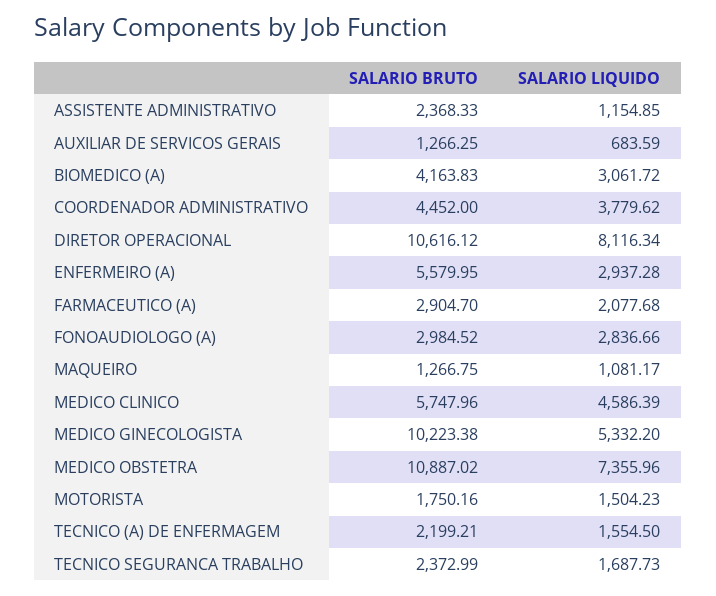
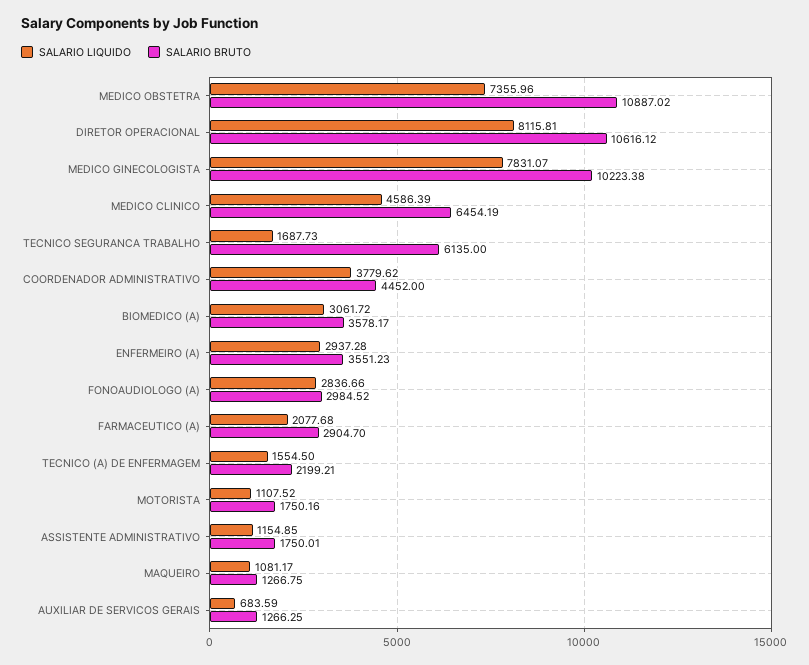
  {
    "SALARIO BRUTO": {
-     "ASSISTENTE ADMINISTRATIVO": 2368.33,
+     "ASSISTENTE ADMINISTRATIVO": 1750.01,
      "AUXILIAR DE SERVICOS GERAIS": 1266.25,
-     "BIOMEDICO (A)": 4163.83,
+     "BIOMEDICO (A)": 3578.17,
      "COORDENADOR ADMINISTRATIVO": 4452,
      "DIRETOR OPERACIONAL": 10616.12,
-     "ENFERMEIRO (A)": 5579.95,
+     "ENFERMEIRO (A)": 3551.23,
      "FARMACEUTICO (A)": 2904.7,
      "FONOAUDIOLOGO (A)": 2984.52,
      "MAQUEIRO": 1266.75,
-     "MEDICO CLINICO": 5747.96,
+     "MEDICO CLINICO": 6454.19,
      "MEDICO GINECOLOGISTA": 10223.38,
      "MEDICO OBSTETRA": 10887.02,
      "MOTORISTA": 1750.16,
      "TECNICO (A) DE ENFERMAGEM": 2199.21,
-     "TECNICO SEGURANCA TRABALHO": 2372.99
+     "TECNICO SEGURANCA TRABALHO": 6135
    },
    "SALARIO LIQUIDO": {
      "ASSISTENTE ADMINISTRATIVO": 1154.85,
      "AUXILIAR DE SERVICOS GERAIS": 683.59,
      "BIOMEDICO (A)": 3061.72,
      "COORDENADOR ADMINISTRATIVO": 3779.62,
-     "DIRETOR OPERACIONAL": 8116.34,
+     "DIRETOR OPERACIONAL": 8115.81,
      "ENFERMEIRO (A)": 2937.28,
      "FARMACEUTICO (A)": 2077.68,
      "FONOAUDIOLOGO (A)": 2836.66,
      "MAQUEIRO": 1081.17,
      "MEDICO CLINICO": 4586.39,
-     "MEDICO GINECOLOGISTA": 5332.2,
+     "MEDICO GINECOLOGISTA": 7831.07,
      "MEDICO OBSTETRA": 7355.96,
-     "MOTORISTA": 1504.23,
+     "MOTORISTA": 1107.52,
      "TECNICO (A) DE ENFERMAGEM": 1554.5,
      "TECNICO SEGURANCA TRABALHO": 1687.73
    }
  }

